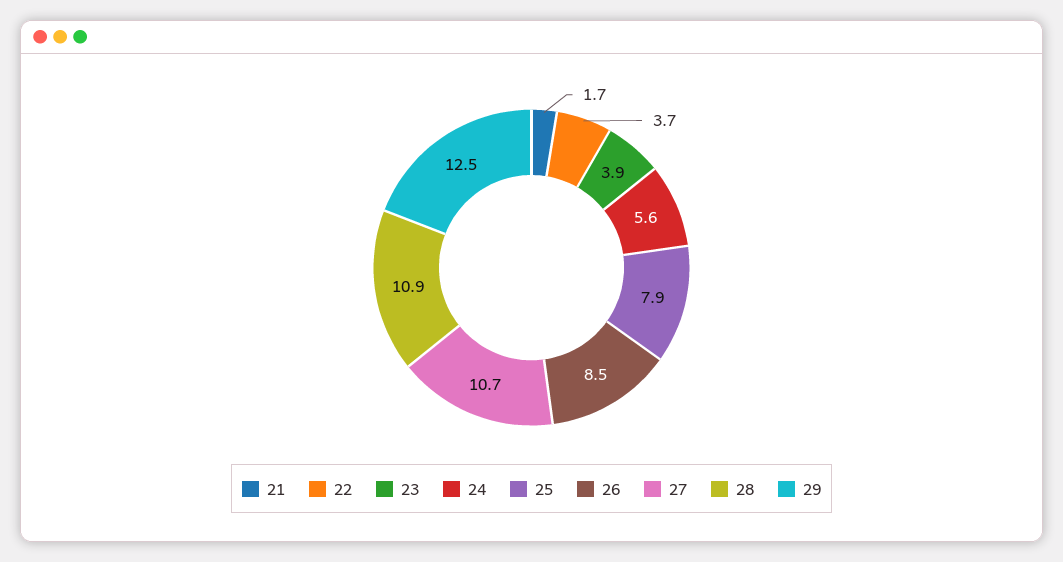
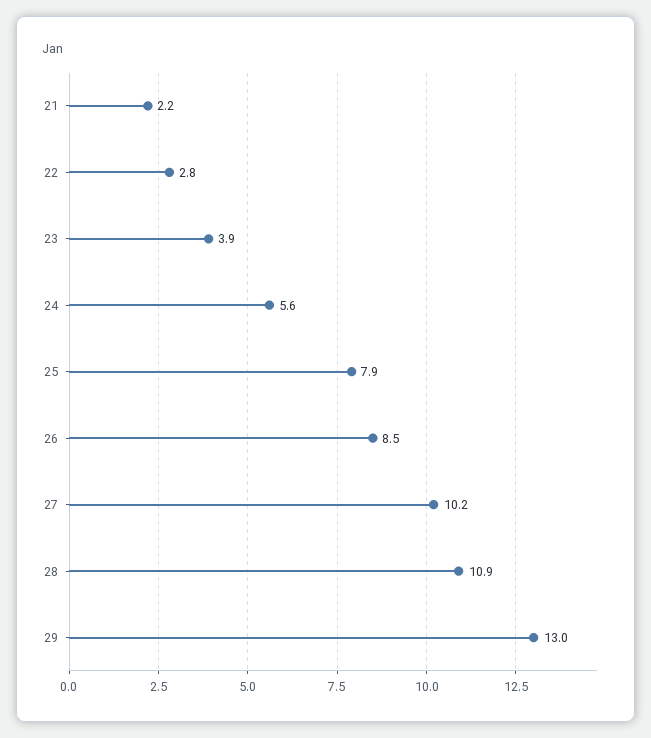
  {
-   "21": 1.7,
+   "21": 2.2,
-   "22": 3.7,
+   "22": 2.8,
    "23": 3.9,
    "24": 5.6,
    "25": 7.9,
    "26": 8.5,
-   "27": 10.7,
+   "27": 10.2,
    "28": 10.9,
-   "29": 12.5
+   "29": 13
  }

